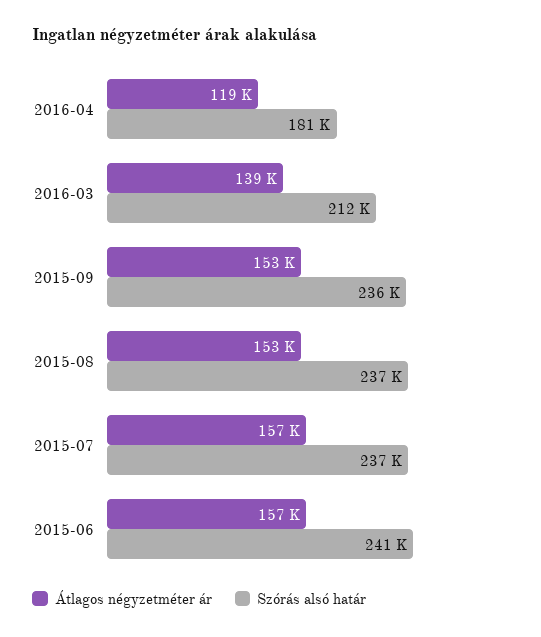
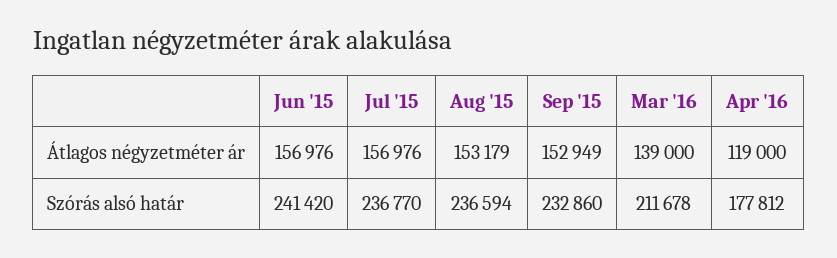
  {
    "Átlagos négyzetméter ár": {
      "2016-04": 119000,
      "2016-03": 139000,
      "2015-09": 152949,
      "2015-08": 153179,
      "2015-07": 156976,
      "2015-06": 156976
    },
    "Szórás alsó határ": {
-     "2016-04": 181000,
+     "2016-04": 177812,
      "2016-03": 211678,
-     "2015-09": 236000,
+     "2015-09": 232860,
      "2015-08": 236594,
      "2015-07": 236770,
      "2015-06": 241420
    }
  }

